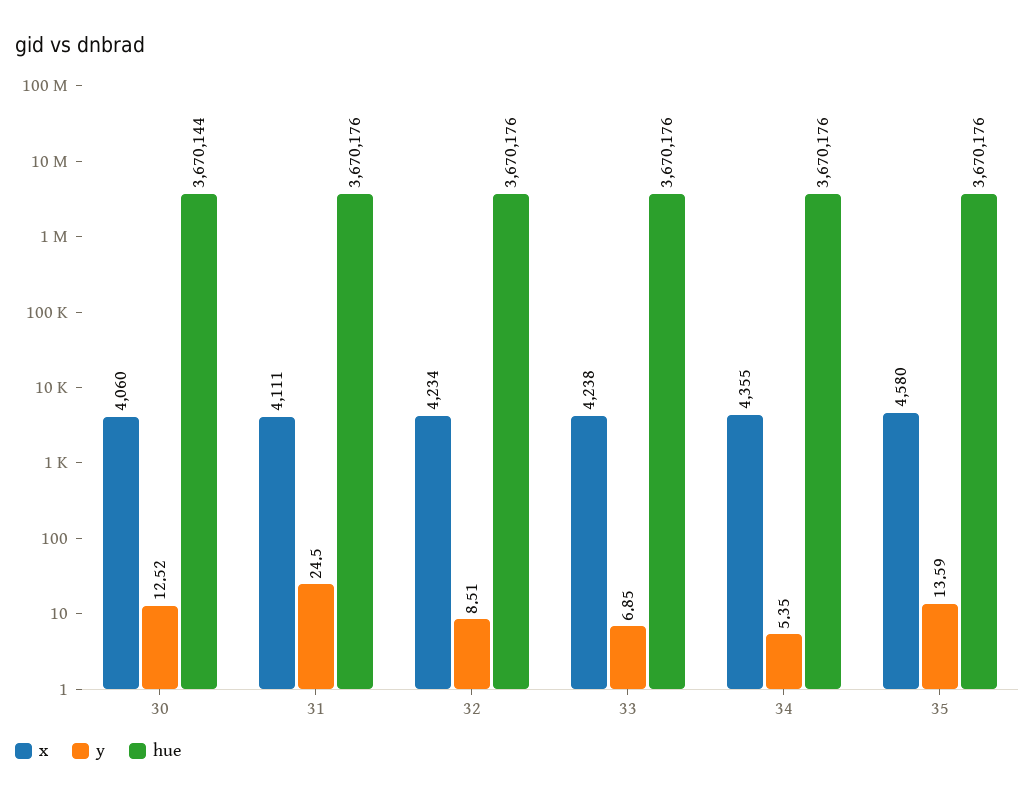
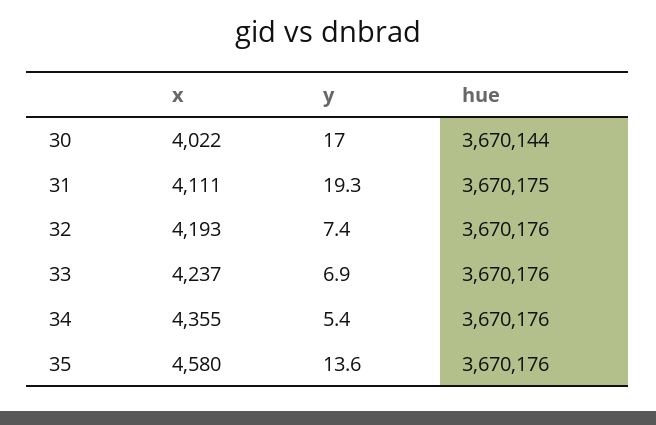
  {
    "x": {
-     "30": 4060,
+     "30": 4022,
      "31": 4111,
-     "32": 4234,
+     "32": 4193,
-     "33": 4238,
+     "33": 4237,
      "34": 4355,
      "35": 4580
    },
    "y": {
-     "30": 12.52,
+     "30": 17,
-     "31": 24.5,
+     "31": 19.3,
-     "32": 8.51,
+     "32": 7.4,
      "33": 6.85,
      "34": 5.35,
      "35": 13.59
    },
    "hue": {
      "30": 3670144,
-     "31": 3670176,
+     "31": 3670175,
      "32": 3670176,
      "33": 3670176,
      "34": 3670176,
      "35": 3670176
    }
  }

